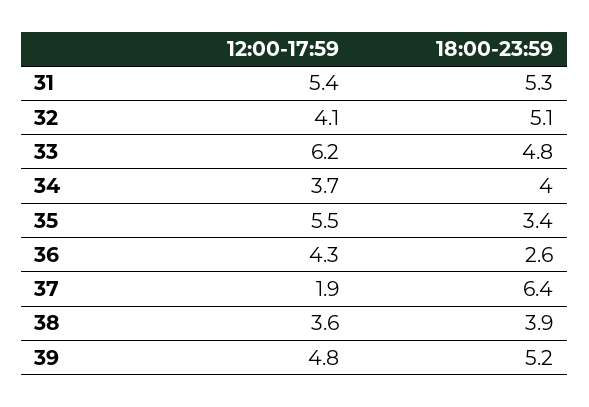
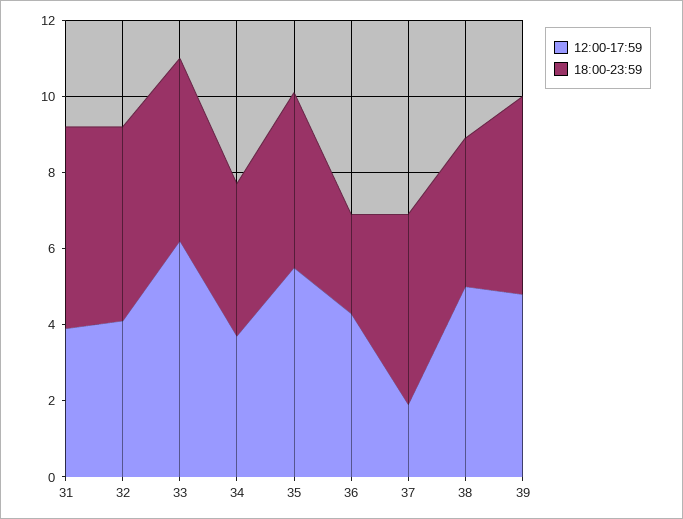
  {
    "12:00-17:59": {
-     "31": 5.4,
+     "31": 4,
      "32": 4.1,
      "33": 6.2,
      "34": 3.7,
      "35": 5.5,
      "36": 4.3,
      "37": 1.9,
-     "38": 3.6,
+     "38": 5,
      "39": 4.8
    },
    "18:00-23:59": {
      "31": 5.3,
      "32": 5.1,
      "33": 4.8,
      "34": 4,
-     "35": 3.4,
+     "35": 4.5,
      "36": 2.6,
-     "37": 6.4,
+     "37": 5,
      "38": 3.9,
      "39": 5.2
    }
  }

